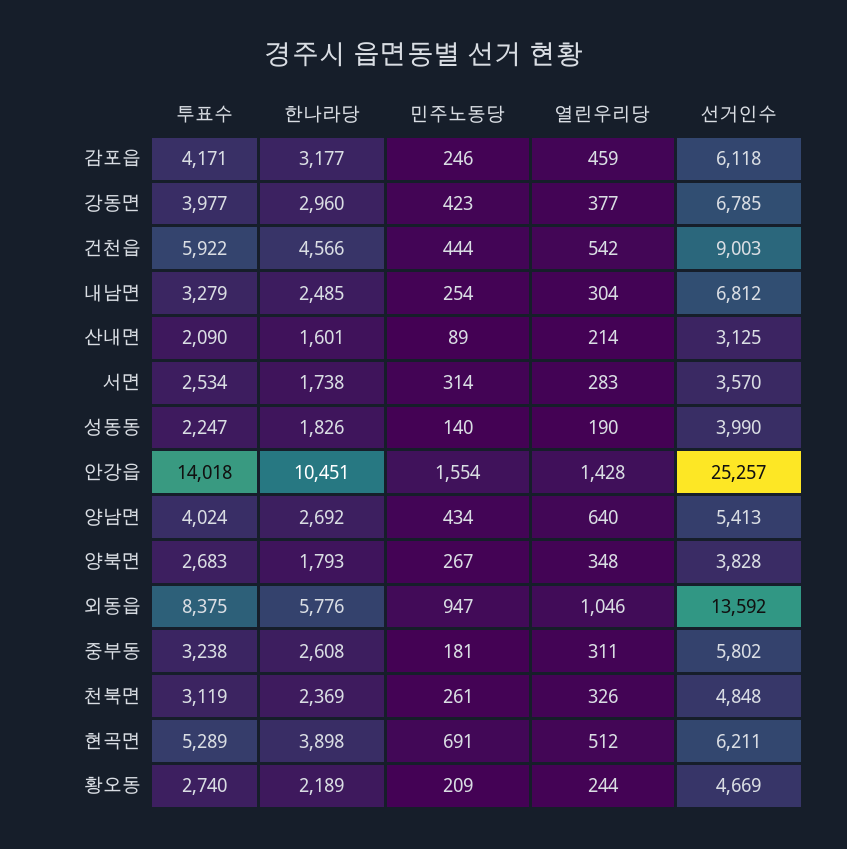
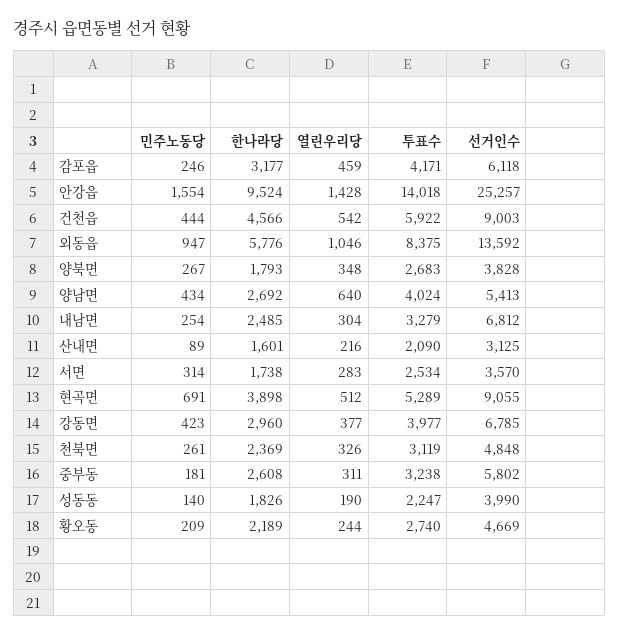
  {
    "투표수": {
      "감포읍": 4171,
      "강동면": 3977,
      "건천읍": 5922,
      "내남면": 3279,
      "산내면": 2090,
      "서면": 2534,
      "성동동": 2247,
      "안강읍": 14018,
      "양남면": 4024,
      "양북면": 2683,
      "외동읍": 8375,
      "중부동": 3238,
      "천북면": 3119,
      "현곡면": 5289,
      "황오동": 2740
    },
    "한나라당": {
      "감포읍": 3177,
      "강동면": 2960,
      "건천읍": 4566,
      "내남면": 2485,
      "산내면": 1601,
      "서면": 1738,
      "성동동": 1826,
-     "안강읍": 10451,
+     "안강읍": 9524,
      "양남면": 2692,
      "양북면": 1793,
      "외동읍": 5776,
      "중부동": 2608,
      "천북면": 2369,
      "현곡면": 3898,
      "황오동": 2189
    },
    "민주노동당": {
      "감포읍": 246,
      "강동면": 423,
      "건천읍": 444,
      "내남면": 254,
      "산내면": 89,
      "서면": 314,
      "성동동": 140,
      "안강읍": 1554,
      "양남면": 434,
      "양북면": 267,
      "외동읍": 947,
      "중부동": 181,
      "천북면": 261,
      "현곡면": 691,
      "황오동": 209
    },
    "열린우리당": {
      "감포읍": 459,
      "강동면": 377,
      "건천읍": 542,
      "내남면": 304,
-     "산내면": 214,
+     "산내면": 216,
      "서면": 283,
      "성동동": 190,
      "안강읍": 1428,
      "양남면": 640,
      "양북면": 348,
      "외동읍": 1046,
      "중부동": 311,
      "천북면": 326,
      "현곡면": 512,
      "황오동": 244
    },
    "선거인수": {
      "감포읍": 6118,
      "강동면": 6785,
      "건천읍": 9003,
      "내남면": 6812,
      "산내면": 3125,
      "서면": 3570,
      "성동동": 3990,
      "안강읍": 25257,
      "양남면": 5413,
      "양북면": 3828,
      "외동읍": 13592,
      "중부동": 5802,
      "천북면": 4848,
-     "현곡면": 6211,
+     "현곡면": 9055,
      "황오동": 4669
    }
  }

